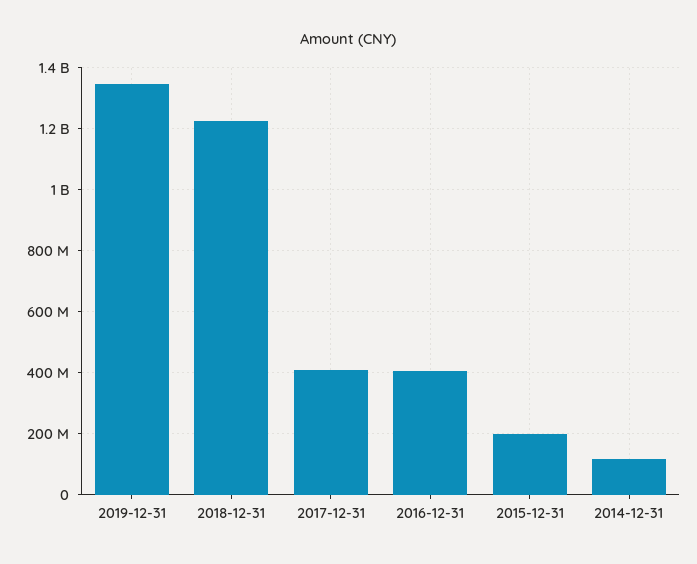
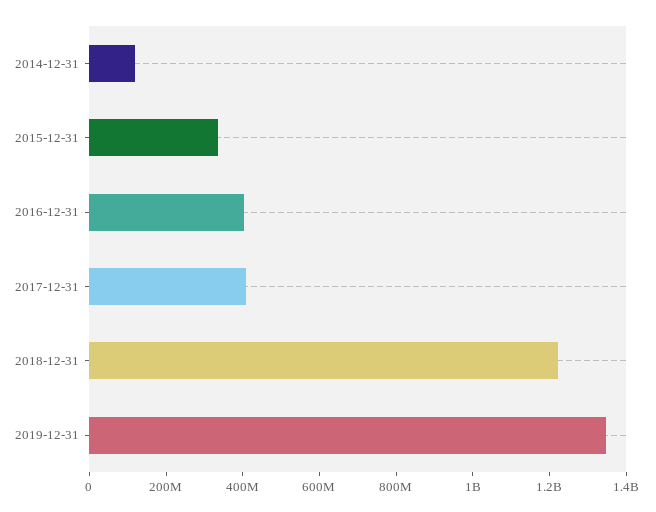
  {
    "2019-12-31": 1340000000,
    "2018-12-31": 1220000000,
    "2017-12-31": 400000000,
    "2016-12-31": 400000000,
-   "2015-12-31": 200000000,
+   "2015-12-31": 350000000,
    "2014-12-31": 120000000
  }

